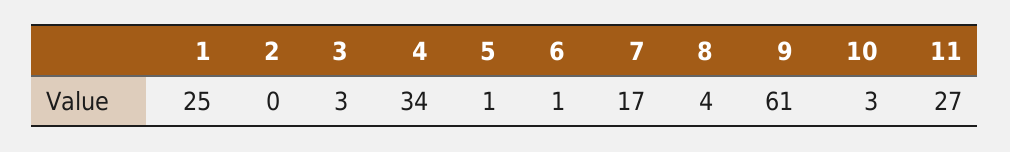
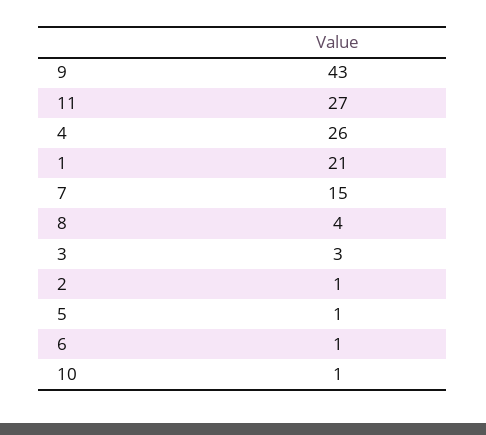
  {
-   "1": 25,
+   "1": 21,
-   "2": 0,
+   "2": 1,
    "3": 3,
-   "4": 34,
+   "4": 26,
    "5": 1,
    "6": 1,
-   "7": 17,
+   "7": 15,
    "8": 4,
-   "9": 61,
+   "9": 43,
-   "10": 3,
+   "10": 1,
    "11": 27
  }

